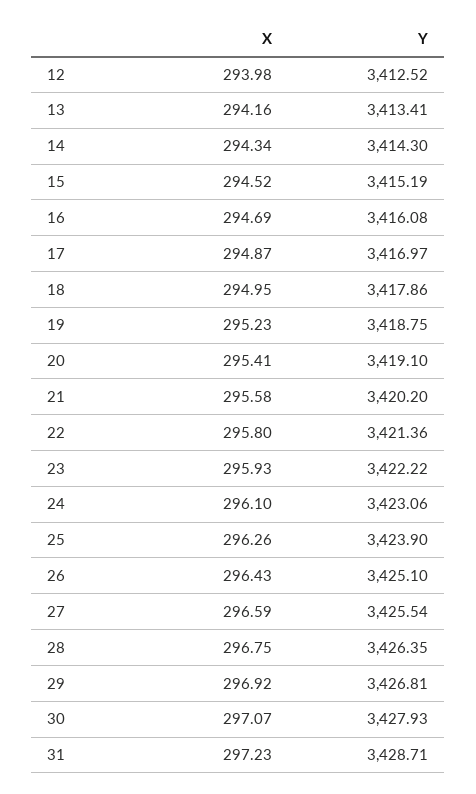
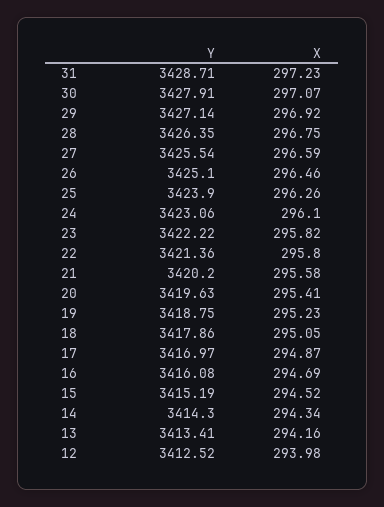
  {
    "X": {
      "12": 293.98,
      "13": 294.16,
      "14": 294.34,
      "15": 294.52,
      "16": 294.69,
      "17": 294.87,
-     "18": 294.95,
+     "18": 295.05,
      "19": 295.23,
      "20": 295.41,
      "21": 295.58,
      "22": 295.8,
-     "23": 295.93,
+     "23": 295.82,
      "24": 296.1,
      "25": 296.26,
-     "26": 296.43,
+     "26": 296.46,
      "27": 296.59,
      "28": 296.75,
      "29": 296.92,
      "30": 297.07,
      "31": 297.23
    },
    "Y": {
      "12": 3412.52,
      "13": 3413.41,
      "14": 3414.3,
      "15": 3415.19,
      "16": 3416.08,
      "17": 3416.97,
      "18": 3417.86,
      "19": 3418.75,
-     "20": 3419.1,
+     "20": 3419.63,
      "21": 3420.2,
      "22": 3421.36,
      "23": 3422.22,
      "24": 3423.06,
      "25": 3423.9,
      "26": 3425.1,
      "27": 3425.54,
      "28": 3426.35,
-     "29": 3426.81,
+     "29": 3427.14,
-     "30": 3427.93,
+     "30": 3427.91,
      "31": 3428.71
    }
  }

